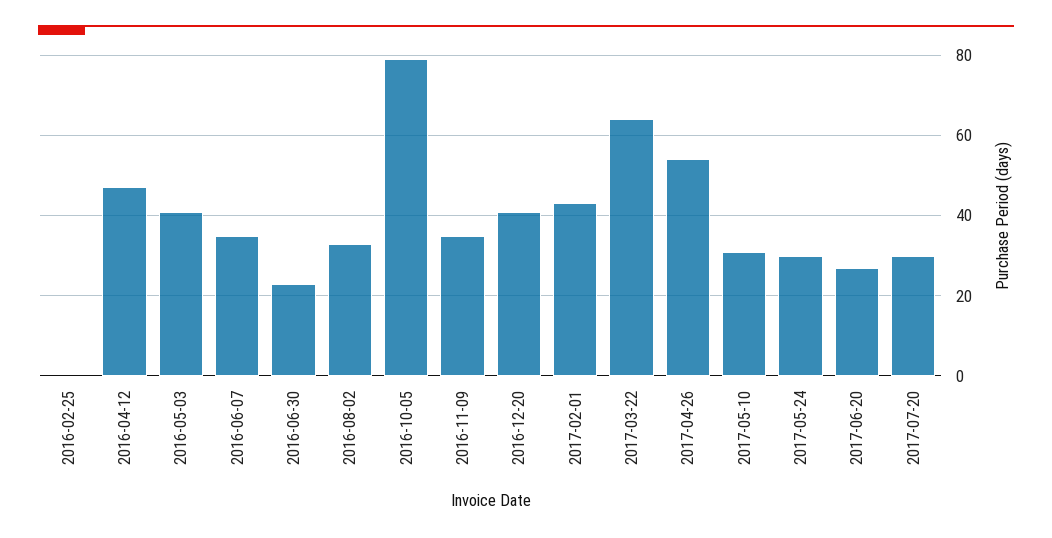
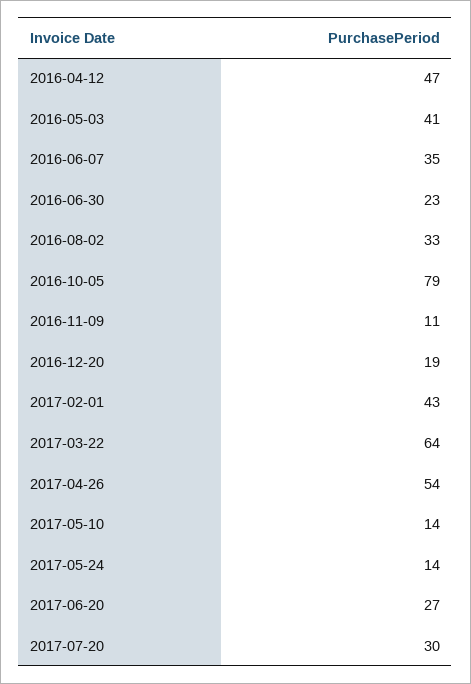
  {
-   "2016-02-25": 0,
    "2016-04-12": 47,
    "2016-05-03": 41,
    "2016-06-07": 35,
    "2016-06-30": 23,
    "2016-08-02": 33,
    "2016-10-05": 79,
-   "2016-11-09": 35,
+   "2016-11-09": 11,
-   "2016-12-20": 40,
+   "2016-12-20": 19,
    "2017-02-01": 43,
    "2017-03-22": 64,
    "2017-04-26": 54,
-   "2017-05-10": 30,
+   "2017-05-10": 14,
-   "2017-05-24": 30,
+   "2017-05-24": 14,
    "2017-06-20": 27,
    "2017-07-20": 30
  }

